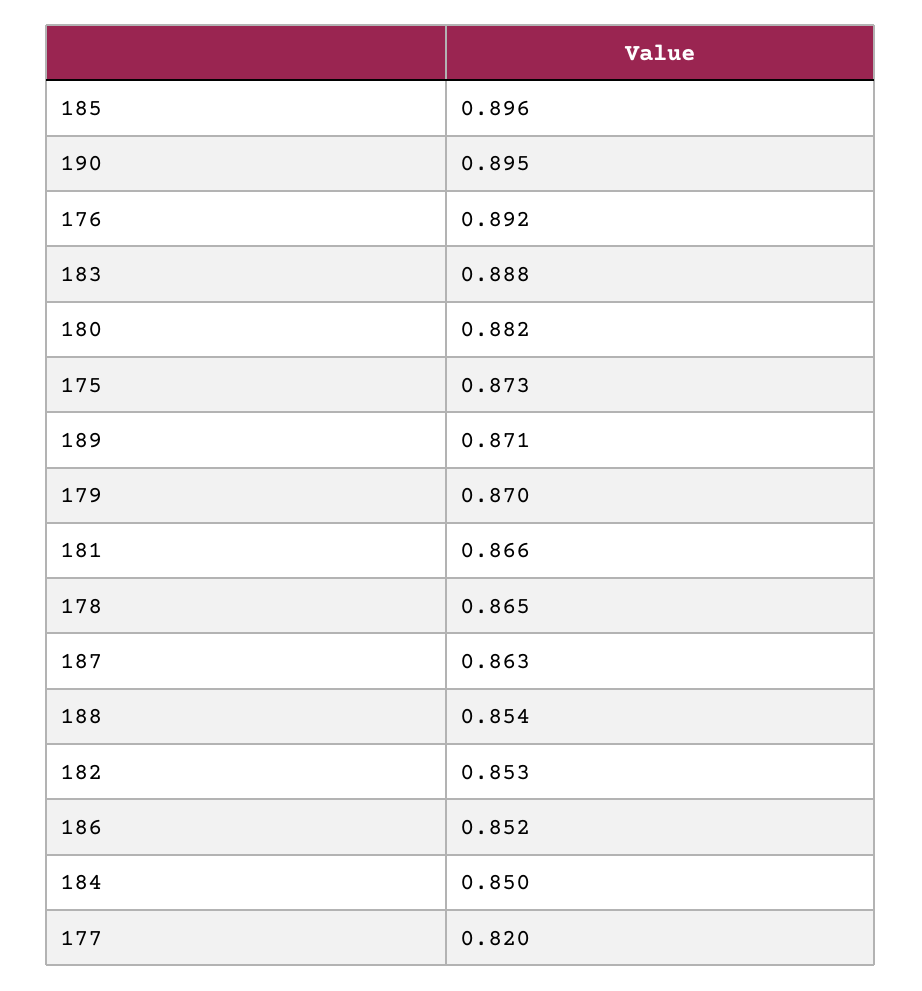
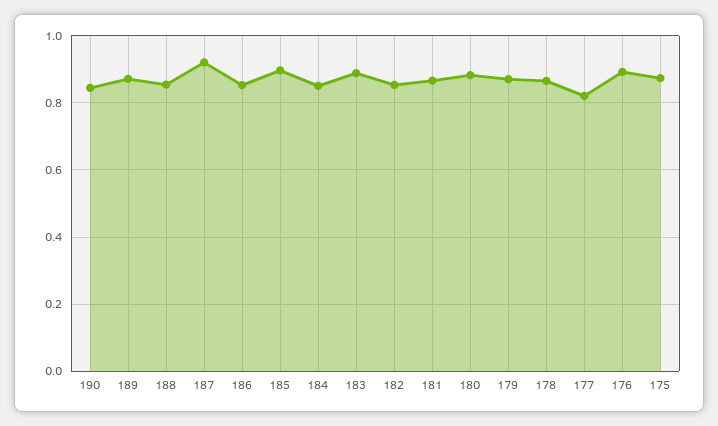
  {
    "185": 0.896,
-   "190": 0.895,
+   "190": 0.84,
    "176": 0.892,
    "183": 0.888,
    "180": 0.882,
    "175": 0.873,
    "189": 0.871,
    "179": 0.87,
    "181": 0.866,
    "178": 0.865,
-   "187": 0.863,
+   "187": 0.92,
    "188": 0.854,
    "182": 0.853,
    "186": 0.852,
    "184": 0.85,
    "177": 0.82
  }

